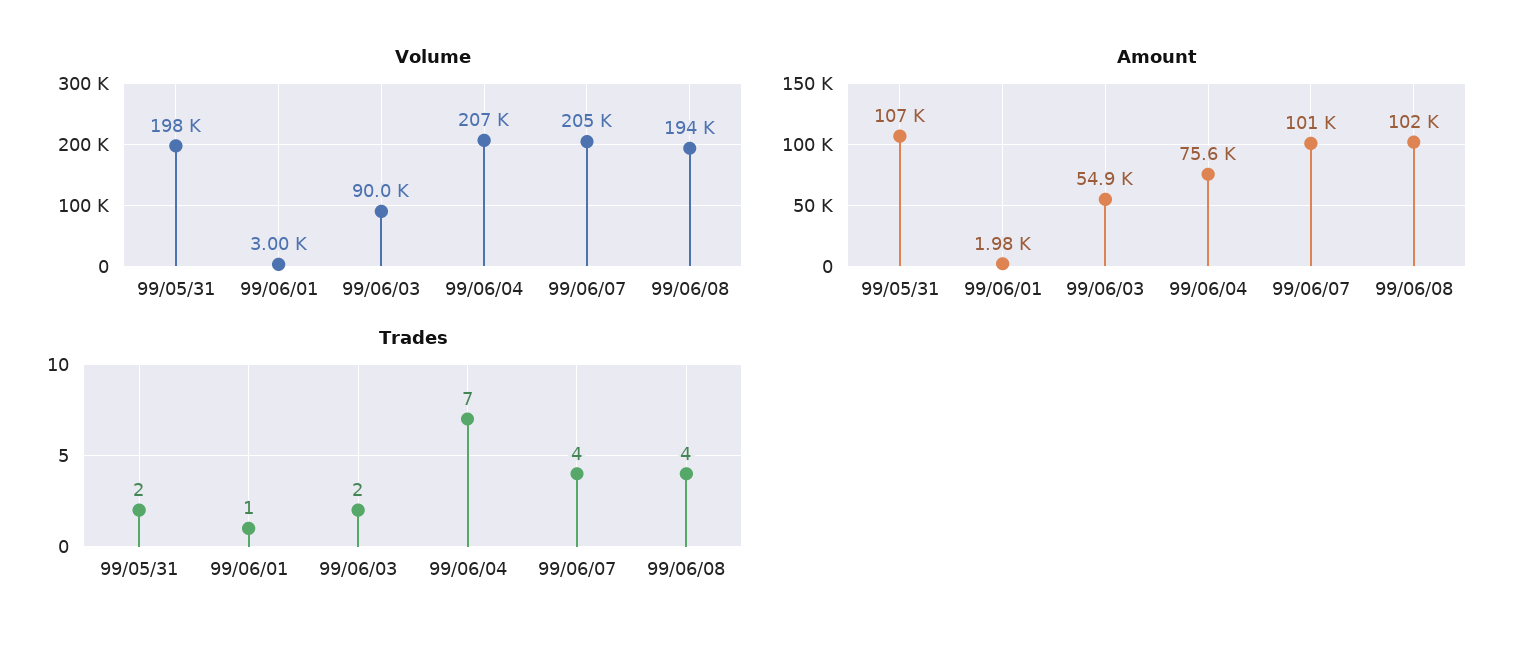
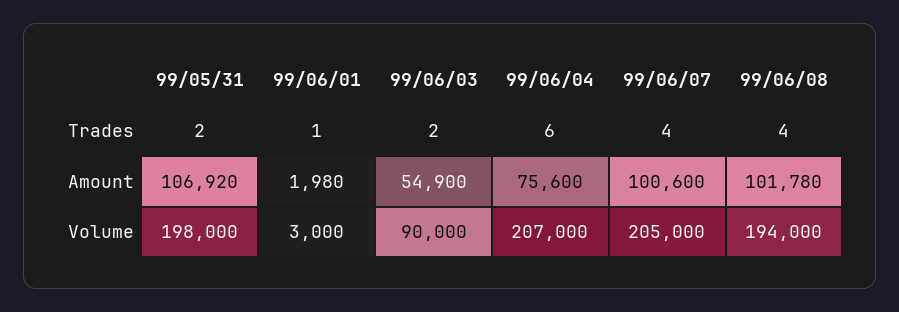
  {
    "Volume": {
      "99/05/31": 198000,
      "99/06/01": 3000,
      "99/06/03": 90000,
      "99/06/04": 207000,
      "99/06/07": 205000,
      "99/06/08": 194000
    },
    "Amount": {
      "99/05/31": 106920,
      "99/06/01": 1980,
      "99/06/03": 54900,
      "99/06/04": 75600,
      "99/06/07": 100600,
      "99/06/08": 101780
    },
    "Trades": {
      "99/05/31": 2,
      "99/06/01": 1,
      "99/06/03": 2,
-     "99/06/04": 7,
+     "99/06/04": 6,
      "99/06/07": 4,
      "99/06/08": 4
    }
  }

